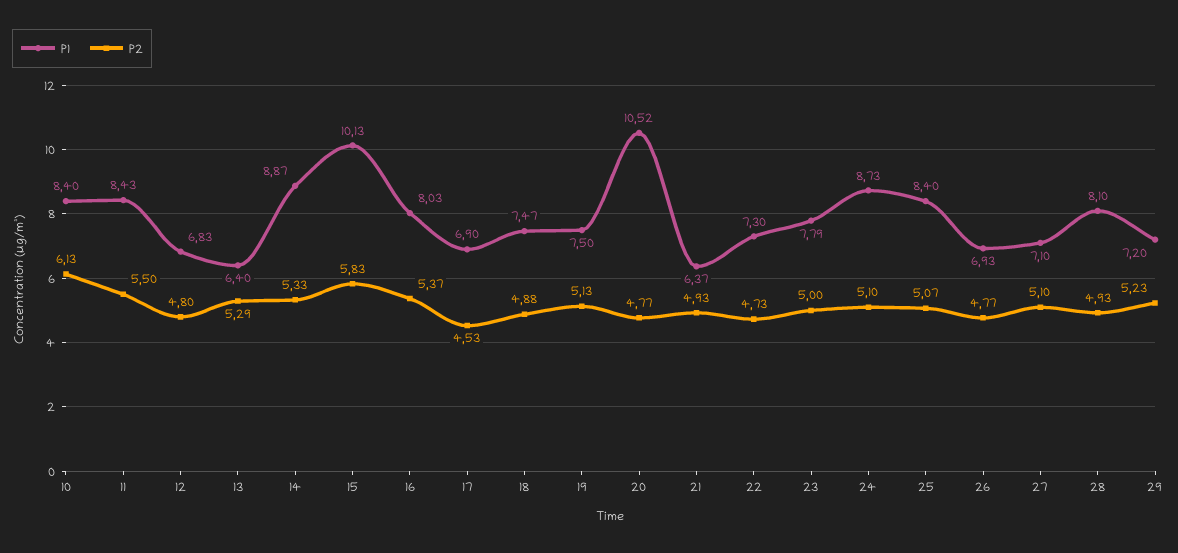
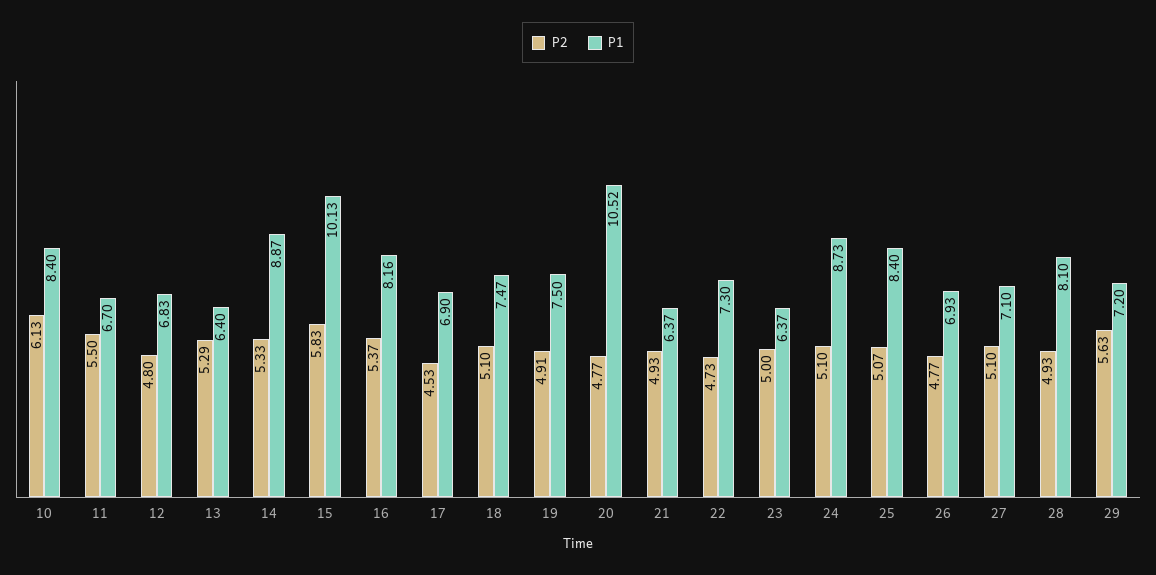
  {
    "P1": {
      "10": 8.4,
-     "11": 8.43,
+     "11": 6.7,
      "12": 6.83,
      "13": 6.4,
      "14": 8.87,
      "15": 10.13,
-     "16": 8.03,
+     "16": 8.16,
      "17": 6.9,
      "18": 7.47,
      "19": 7.5,
      "20": 10.52,
      "21": 6.37,
      "22": 7.3,
-     "23": 7.79,
+     "23": 6.37,
      "24": 8.73,
      "25": 8.4,
      "26": 6.93,
      "27": 7.1,
      "28": 8.1,
      "29": 7.2
    },
    "P2": {
      "10": 6.13,
      "11": 5.5,
      "12": 4.8,
      "13": 5.29,
      "14": 5.33,
      "15": 5.83,
      "16": 5.37,
      "17": 4.53,
-     "18": 4.88,
+     "18": 5.1,
-     "19": 5.13,
+     "19": 4.91,
      "20": 4.77,
      "21": 4.93,
      "22": 4.73,
      "23": 5,
      "24": 5.1,
      "25": 5.07,
      "26": 4.77,
      "27": 5.1,
      "28": 4.93,
-     "29": 5.23
+     "29": 5.63
    }
  }

